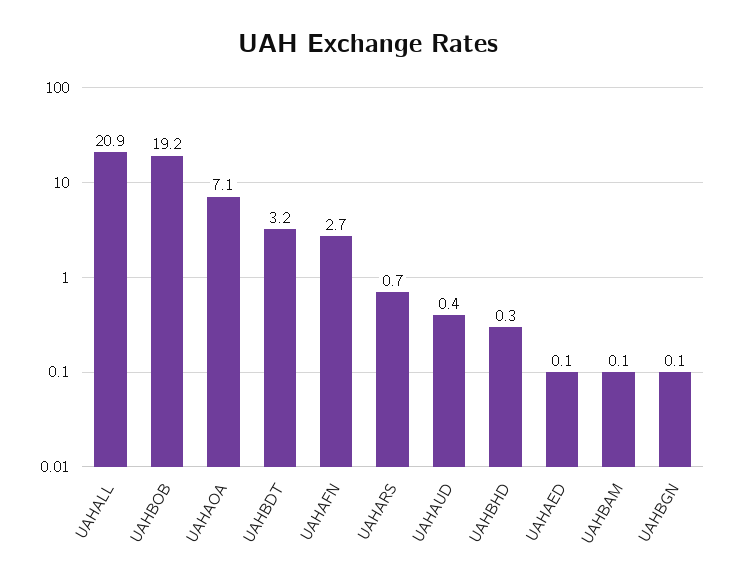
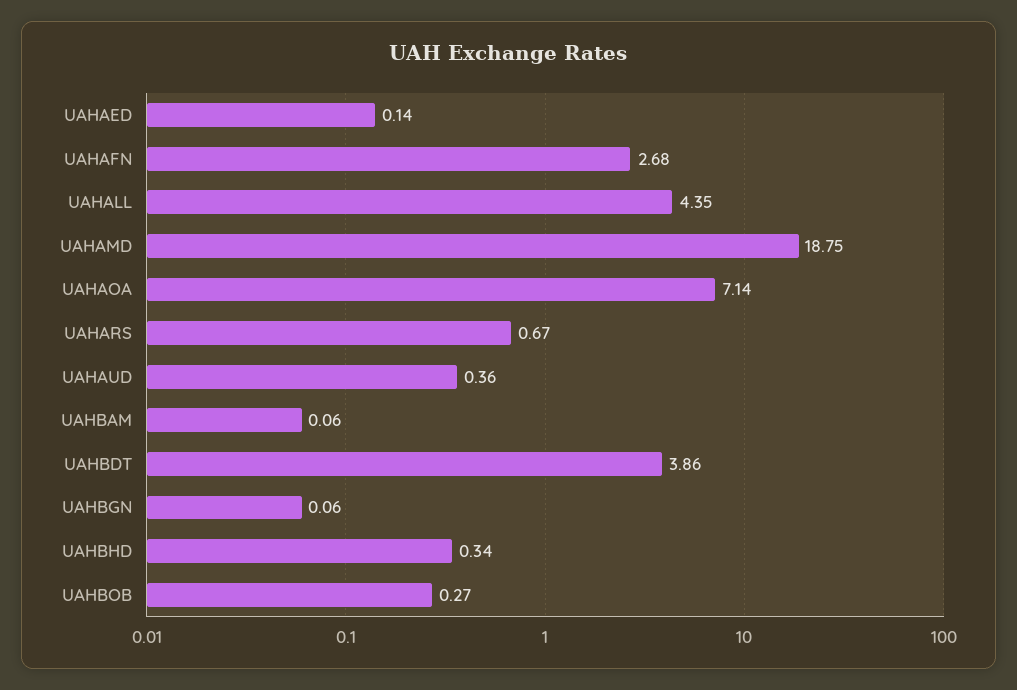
  {
-   "UAHALL": 20.9,
+   "UAHALL": 4.35,
-   "UAHBOB": 19.2,
+   "UAHBOB": 0.27,
    "UAHAOA": 7.14,
-   "UAHBDT": 3.2,
+   "UAHBDT": 3.86,
    "UAHAFN": 2.68,
    "UAHARS": 0.67,
    "UAHAUD": 0.36,
    "UAHBHD": 0.34,
    "UAHAED": 0.14,
    "UAHBAM": 0.06,
-   "UAHBGN": 0.06
+   "UAHBGN": 0.06,
+   "UAHAMD": 18.75
  }

